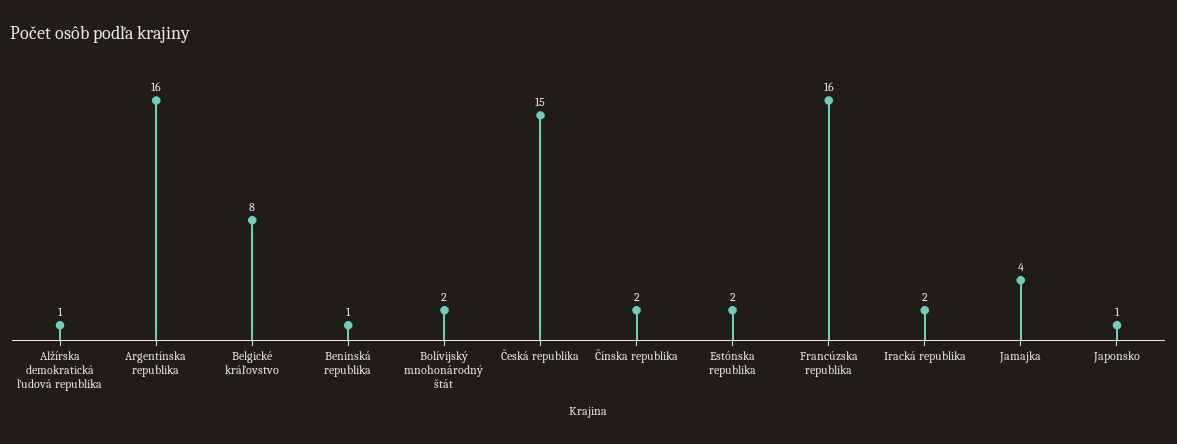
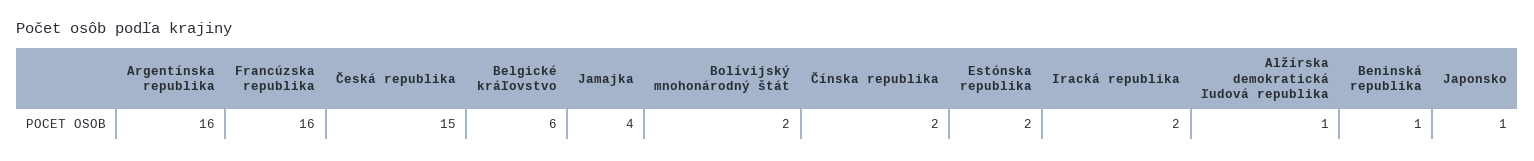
  {
    "Alžírska demokratická ľudová republika": 1,
    "Argentínska republika": 16,
-   "Belgické kráľovstvo": 8,
+   "Belgické kráľovstvo": 6,
    "Beninská republika": 1,
    "Bolívijský mnohonárodný štát": 2,
    "Česká republika": 15,
    "Čínska republika": 2,
    "Estónska republika": 2,
    "Francúzska republika": 16,
    "Iracká republika": 2,
    "Jamajka": 4,
    "Japonsko": 1
  }

